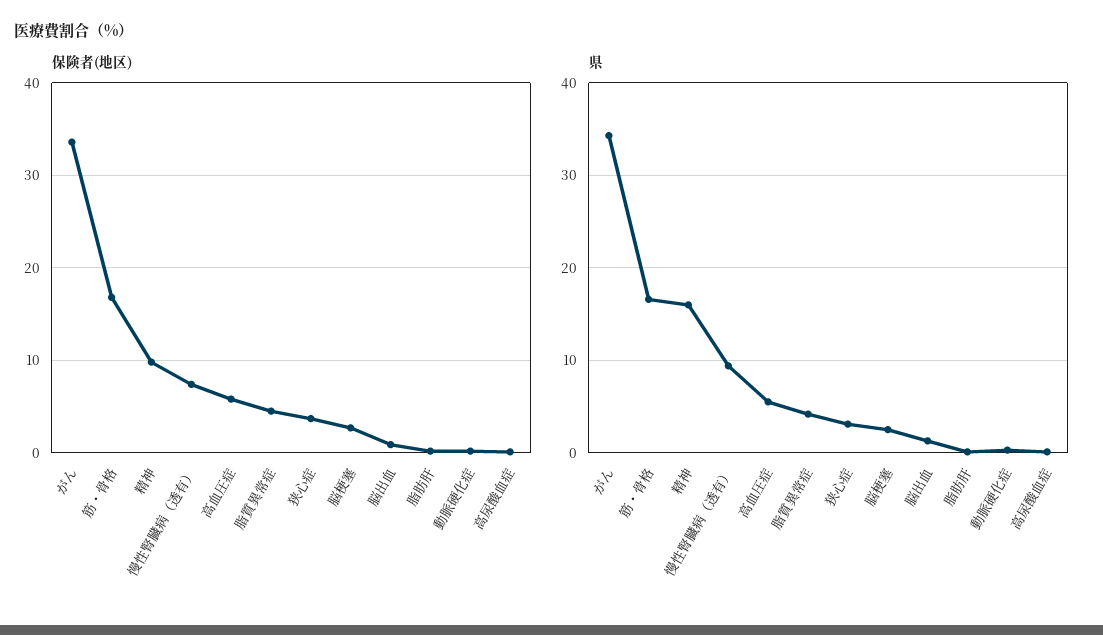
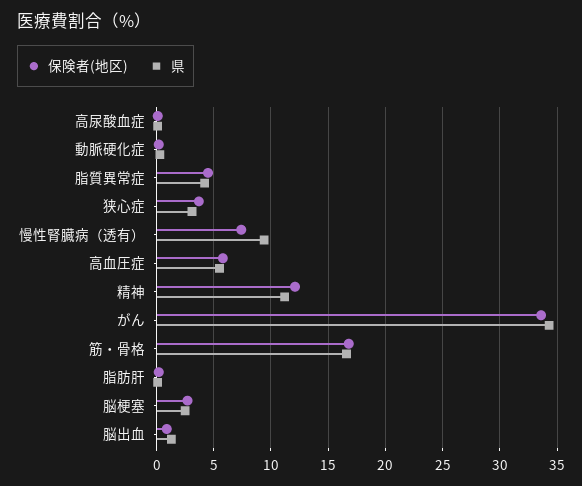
  {
    "保険者(地区)": {
      "がん": 34,
      "筋・骨格": 17,
-     "精神": 10,
+     "精神": 12,
      "慢性腎臓病（透有）": 7,
      "高血圧症": 6,
      "脂質異常症": 5,
      "狭心症": 4,
      "脳梗塞": 3,
      "脳出血": 1,
      "脂肪肝": 0,
      "動脈硬化症": 0,
      "高尿酸血症": 0
    },
    "県": {
      "がん": 34,
      "筋・骨格": 17,
-     "精神": 16,
+     "精神": 11,
      "慢性腎臓病（透有）": 9,
      "高血圧症": 6,
      "脂質異常症": 4,
      "狭心症": 3,
      "脳梗塞": 3,
      "脳出血": 1,
      "脂肪肝": 0,
      "動脈硬化症": 0,
      "高尿酸血症": 0
    }
  }

